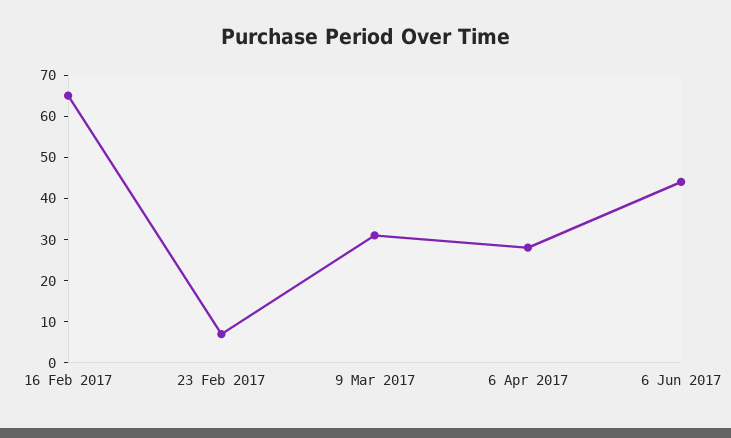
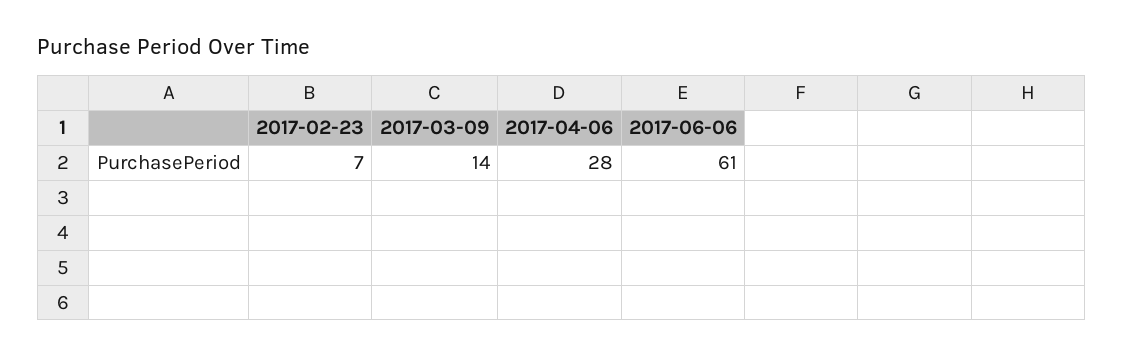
  {
-   "16 Feb 2017": 65,
    "23 Feb 2017": 7,
-   "9 Mar 2017": 30,
+   "9 Mar 2017": 14,
    "6 Apr 2017": 28,
-   "6 Jun 2017": 45
+   "6 Jun 2017": 61
  }

